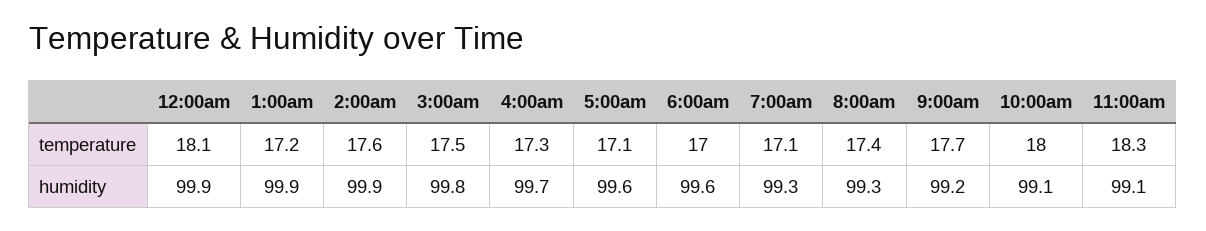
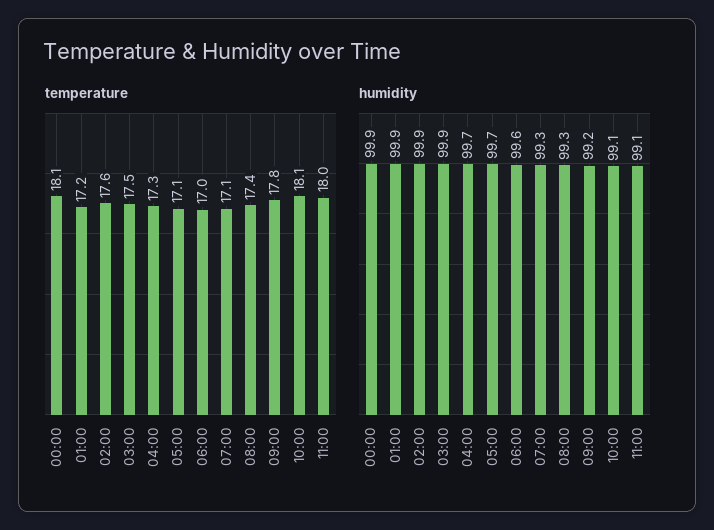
  {
    "temperature": {
      "12:00am": 18.1,
      "1:00am": 17.2,
      "2:00am": 17.6,
      "3:00am": 17.5,
      "4:00am": 17.3,
      "5:00am": 17.1,
      "6:00am": 17,
      "7:00am": 17.1,
      "8:00am": 17.4,
-     "9:00am": 17.7,
+     "9:00am": 17.8,
-     "10:00am": 18,
+     "10:00am": 18.1,
-     "11:00am": 18.3
+     "11:00am": 18
    },
    "humidity": {
      "12:00am": 99.9,
      "1:00am": 99.9,
      "2:00am": 99.9,
-     "3:00am": 99.8,
+     "3:00am": 99.9,
      "4:00am": 99.7,
-     "5:00am": 99.6,
+     "5:00am": 99.7,
      "6:00am": 99.6,
      "7:00am": 99.3,
      "8:00am": 99.3,
      "9:00am": 99.2,
      "10:00am": 99.1,
      "11:00am": 99.1
    }
  }

